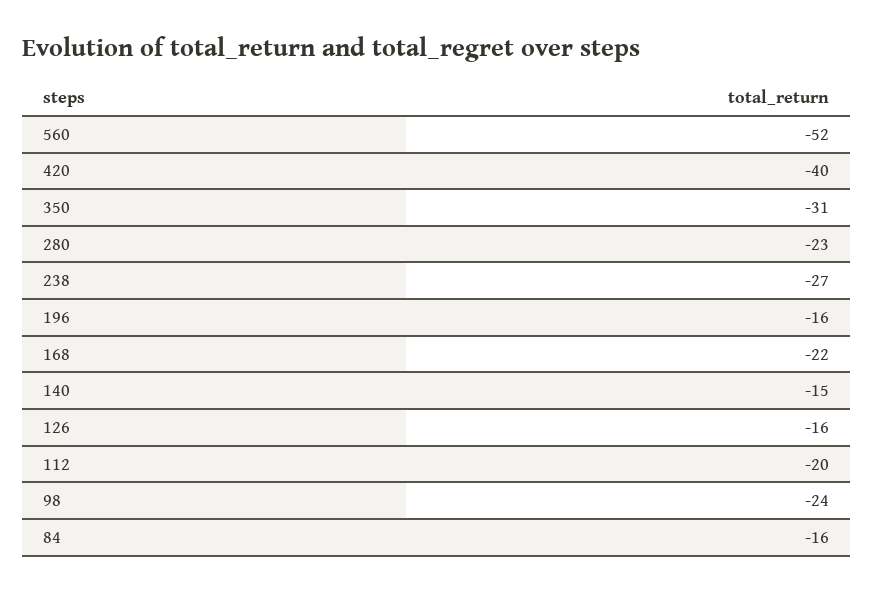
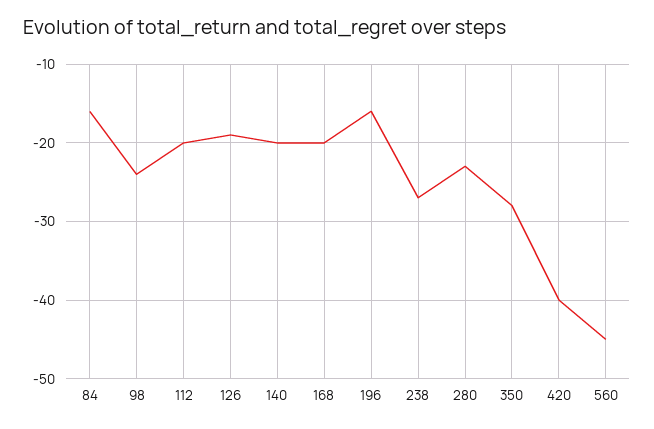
  {
-   "560": -52,
+   "560": -45,
    "420": -40,
-   "350": -31,
+   "350": -28,
    "280": -23,
    "238": -27,
    "196": -16,
-   "168": -22,
+   "168": -20,
-   "140": -15,
+   "140": -20,
-   "126": -16,
+   "126": -19,
    "112": -20,
    "98": -24,
    "84": -16
  }

